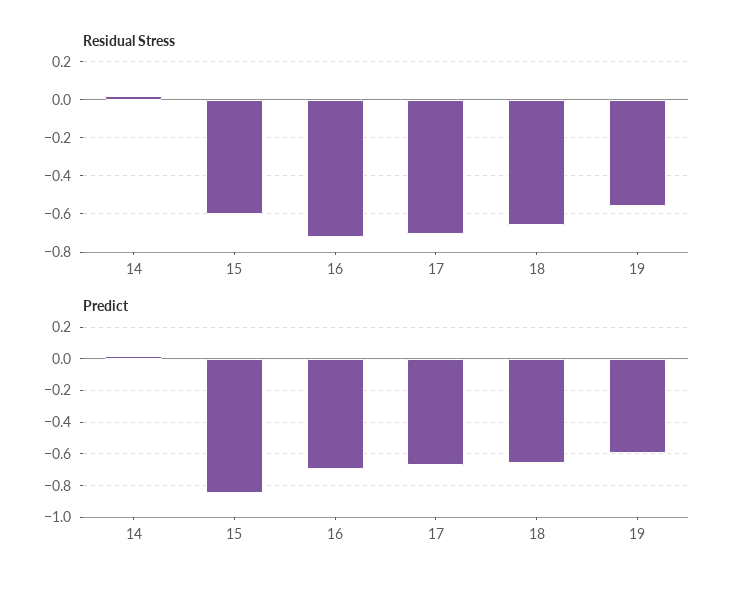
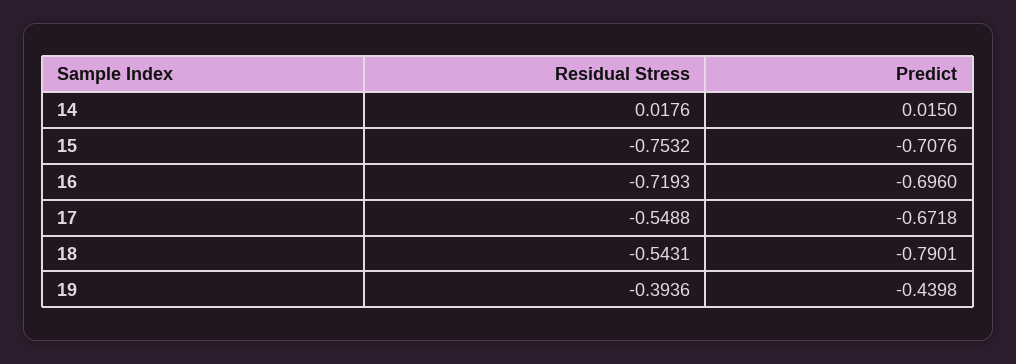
  {
    "Residual Stress": {
      "14": 0.0176,
-     "15": -0.6,
+     "15": -0.7532,
      "16": -0.7193,
-     "17": -0.7,
+     "17": -0.5488,
-     "18": -0.65,
+     "18": -0.5431,
-     "19": -0.55
+     "19": -0.3936
    },
    "Predict": {
      "14": 0.015,
-     "15": -0.85,
+     "15": -0.7076,
      "16": -0.696,
      "17": -0.6718,
-     "18": -0.65,
+     "18": -0.7901,
-     "19": -0.6
+     "19": -0.4398
    }
  }

